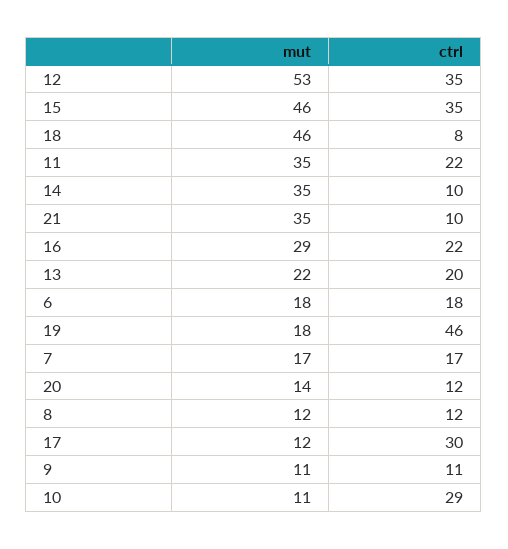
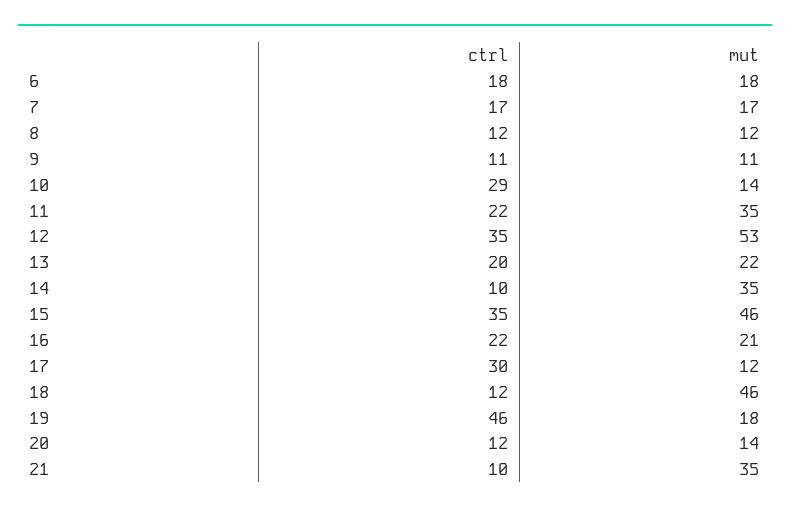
  {
    "mut": {
      "12": 53,
      "15": 46,
      "18": 46,
      "11": 35,
      "14": 35,
      "21": 35,
-     "16": 29,
+     "16": 21,
      "13": 22,
      "6": 18,
      "19": 18,
      "7": 17,
      "20": 14,
      "8": 12,
      "17": 12,
      "9": 11,
-     "10": 11
+     "10": 14
    },
    "ctrl": {
      "12": 35,
      "15": 35,
-     "18": 8,
+     "18": 12,
      "11": 22,
      "14": 10,
      "21": 10,
      "16": 22,
      "13": 20,
      "6": 18,
      "19": 46,
      "7": 17,
      "20": 12,
      "8": 12,
      "17": 30,
      "9": 11,
      "10": 29
    }
  }

